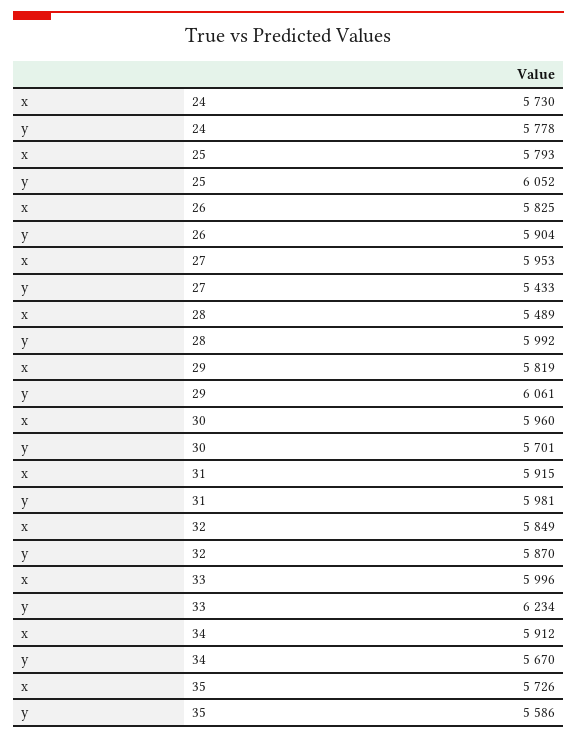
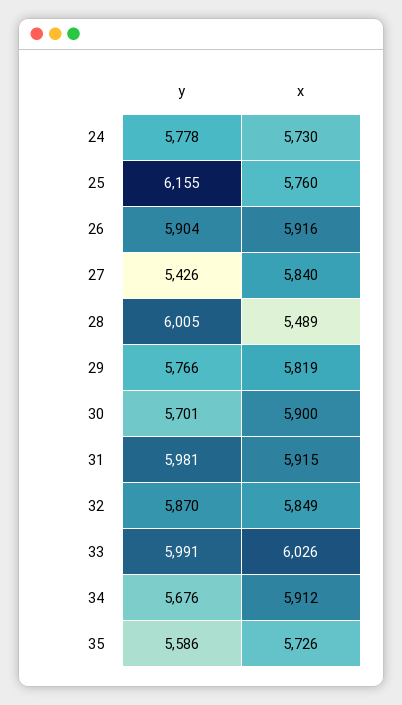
  {
    "x": {
      "24": 5730,
-     "25": 5793,
+     "25": 5760,
-     "26": 5825,
+     "26": 5916,
-     "27": 5953,
+     "27": 5840,
      "28": 5489,
      "29": 5819,
-     "30": 5960,
+     "30": 5900,
      "31": 5915,
      "32": 5849,
-     "33": 5996,
+     "33": 6026,
      "34": 5912,
      "35": 5726
    },
    "y": {
      "24": 5778,
-     "25": 6052,
+     "25": 6155,
      "26": 5904,
-     "27": 5433,
+     "27": 5426,
-     "28": 5992,
+     "28": 6005,
-     "29": 6061,
+     "29": 5766,
      "30": 5701,
      "31": 5981,
      "32": 5870,
-     "33": 6234,
+     "33": 5991,
-     "34": 5670,
+     "34": 5676,
      "35": 5586
    }
  }

